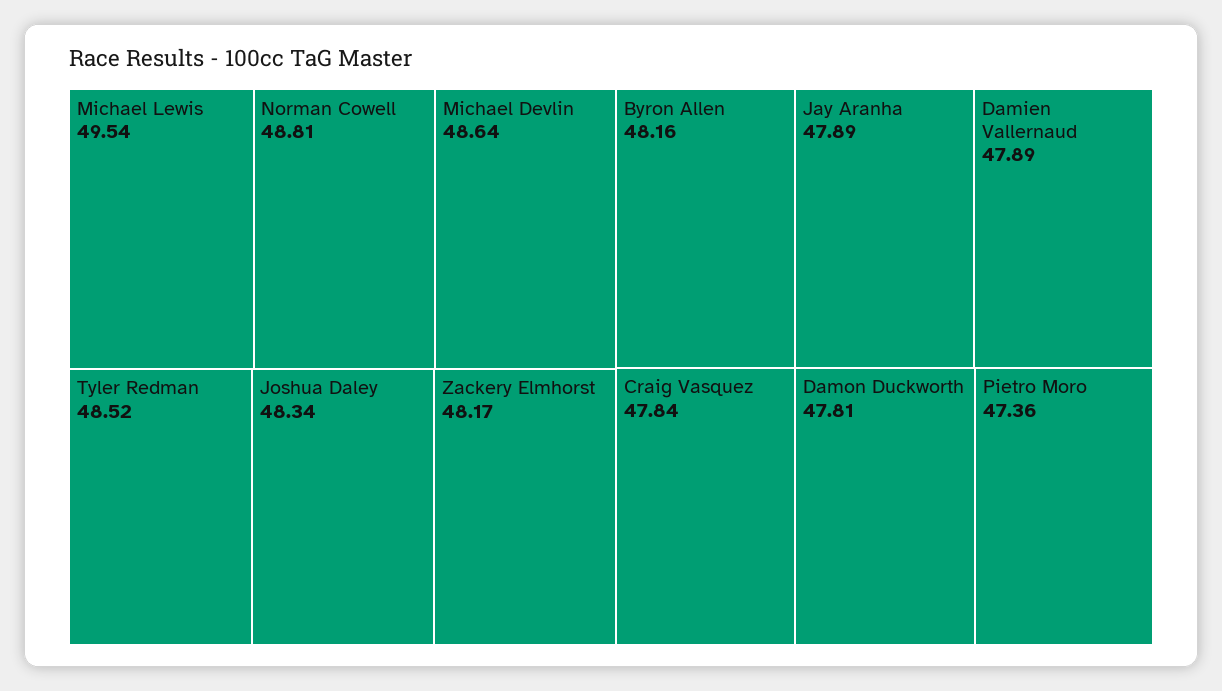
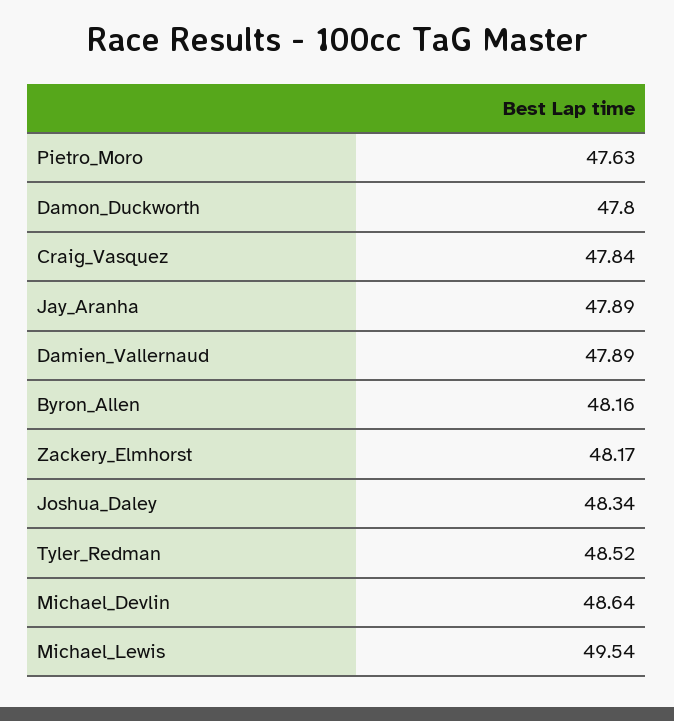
  {
    "Michael Lewis": 49.54,
-   "Norman Cowell": 48.81,
    "Michael Devlin": 48.64,
    "Tyler Redman": 48.52,
    "Joshua Daley": 48.34,
    "Zackery Elmhorst": 48.17,
    "Byron Allen": 48.16,
    "Jay Aranha": 47.89,
    "Damien Vallernaud": 47.89,
    "Craig Vasquez": 47.84,
-   "Damon Duckworth": 47.81,
+   "Damon Duckworth": 47.8,
-   "Pietro Moro": 47.36
+   "Pietro Moro": 47.63
  }

